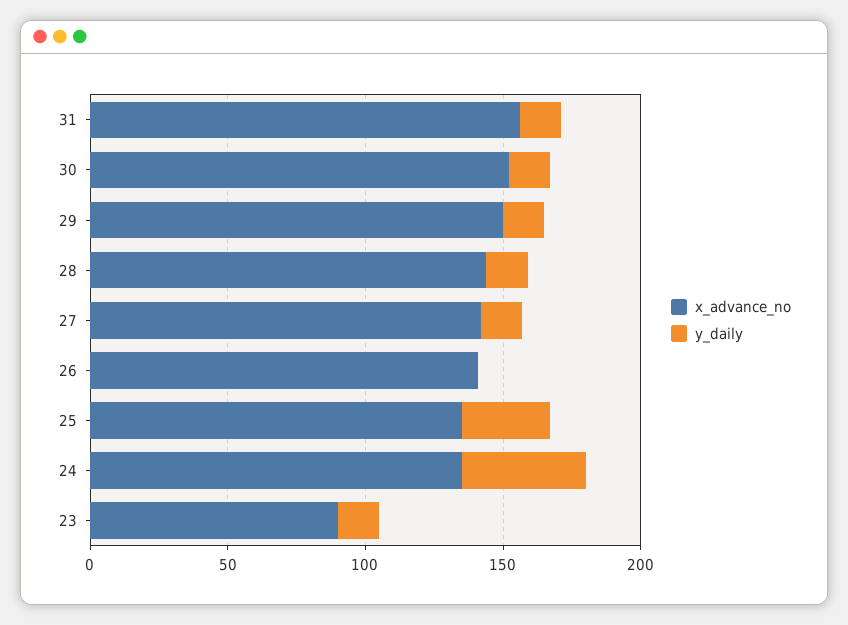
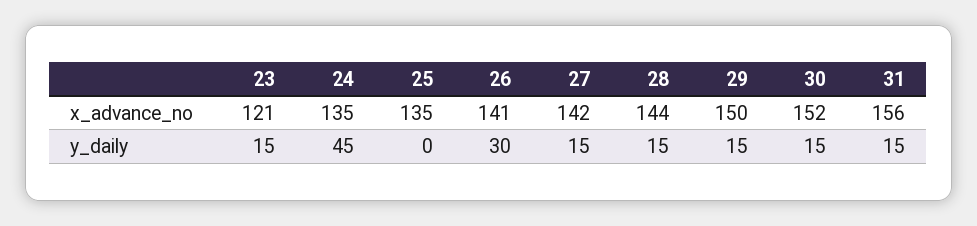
  {
    "x_advance_no": {
      "31": 156,
      "30": 152,
      "29": 150,
      "28": 144,
      "27": 142,
      "26": 141,
      "25": 135,
      "24": 135,
-     "23": 90
+     "23": 121
    },
    "y_daily": {
      "31": 15,
      "30": 15,
      "29": 15,
      "28": 15,
      "27": 15,
-     "26": 0,
+     "26": 30,
-     "25": 30,
+     "25": 0,
      "24": 45,
      "23": 15
    }
  }

